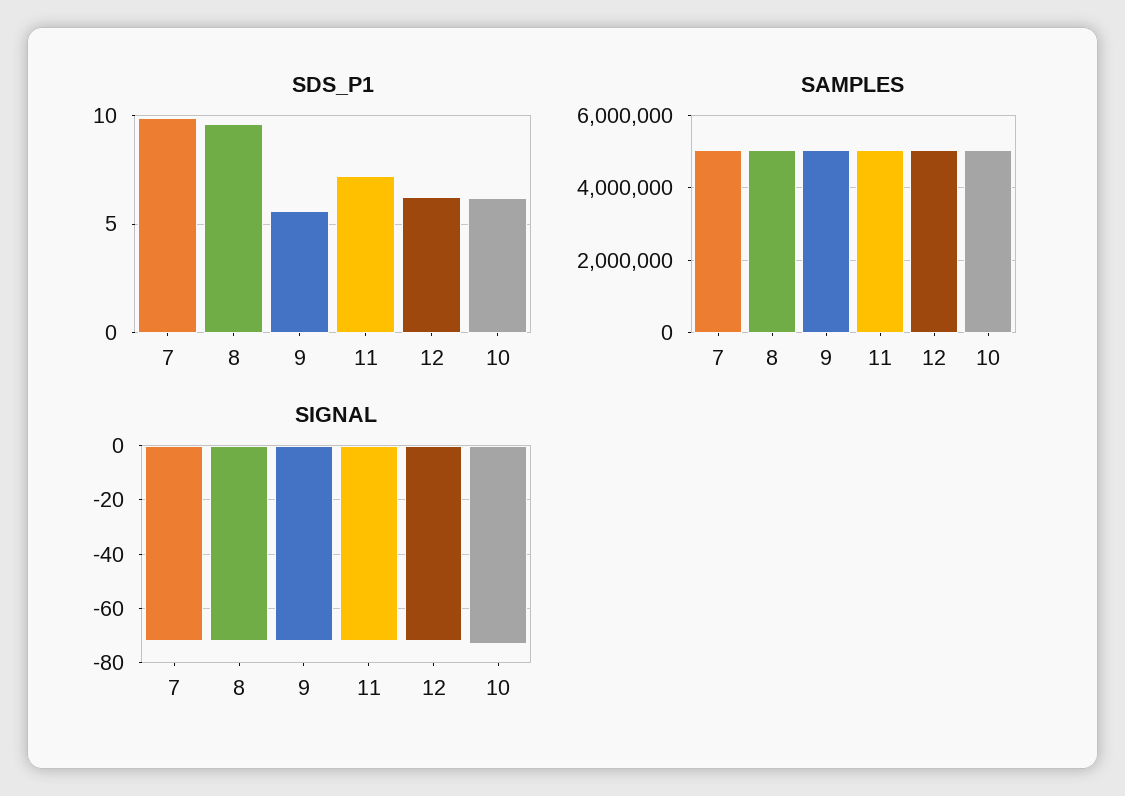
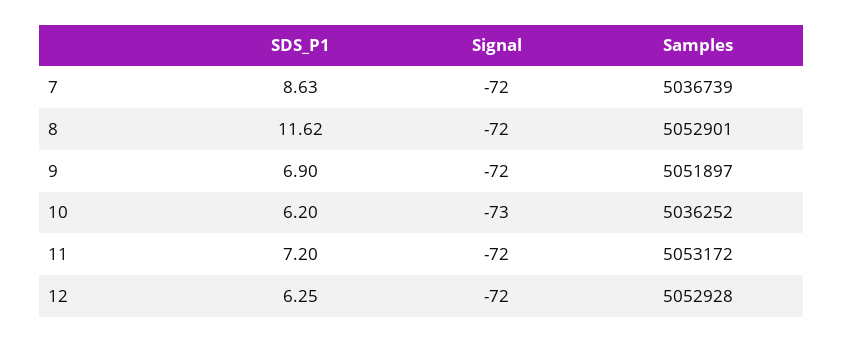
  {
    "SDS_P1": {
-     "7": 10,
+     "7": 8.63,
-     "8": 9.5,
+     "8": 11.62,
-     "9": 5.5,
+     "9": 6.9,
      "11": 7.2,
      "12": 6.25,
      "10": 6.2
    },
    "SAMPLES": {
      "7": 5036739,
      "8": 5052901,
      "9": 5051897,
      "11": 5053172,
      "12": 5052928,
      "10": 5036252
    },
    "SIGNAL": {
      "7": -72,
      "8": -72,
      "9": -72,
      "11": -72,
      "12": -72,
      "10": -73
    }
  }

